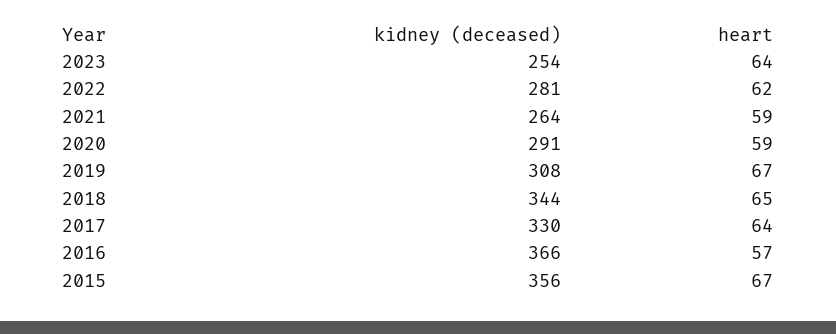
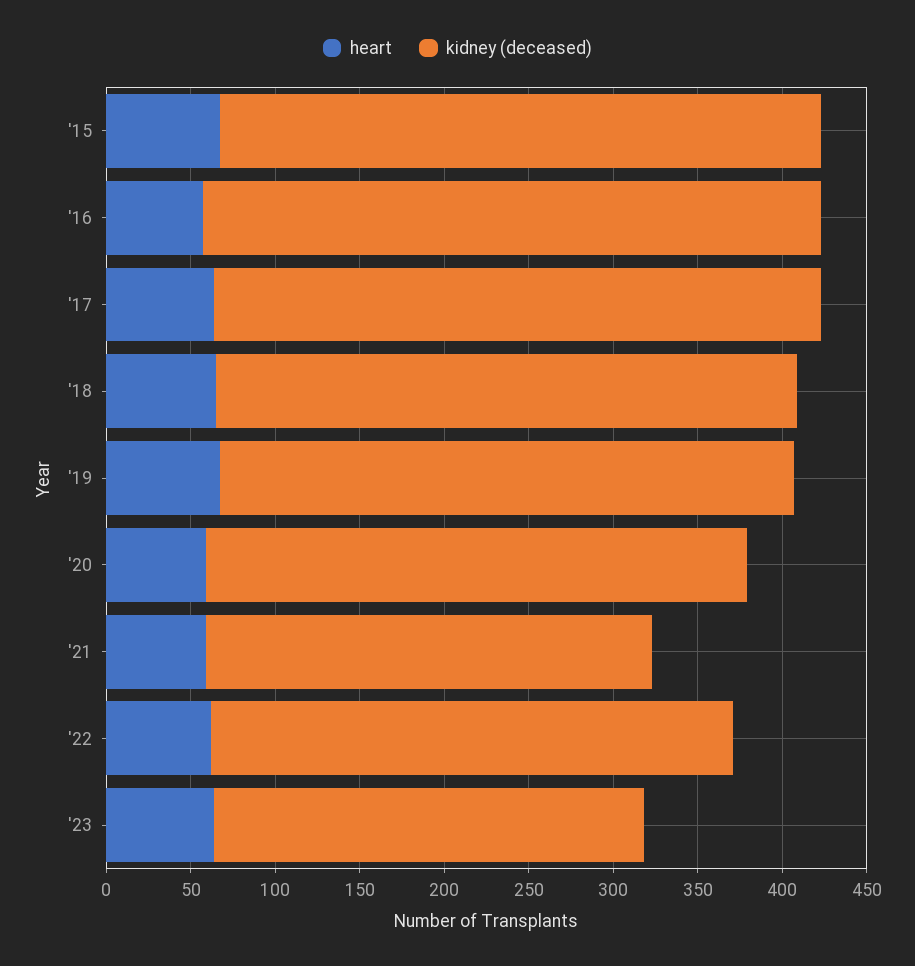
  {
    "kidney (deceased)": {
      "2023": 254,
-     "2022": 281,
+     "2022": 310,
      "2021": 264,
-     "2020": 291,
+     "2020": 320,
-     "2019": 308,
+     "2019": 340,
      "2018": 344,
-     "2017": 330,
+     "2017": 360,
      "2016": 366,
      "2015": 356
    },
    "heart": {
      "2023": 64,
      "2022": 62,
      "2021": 59,
      "2020": 59,
      "2019": 67,
      "2018": 65,
      "2017": 64,
      "2016": 57,
      "2015": 67
    }
  }

